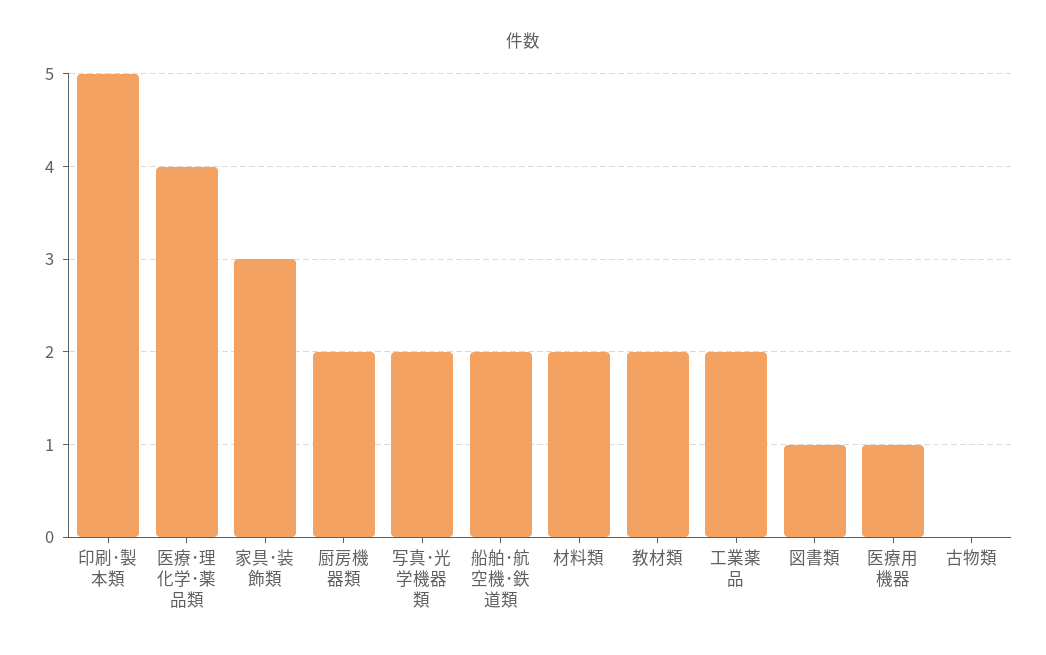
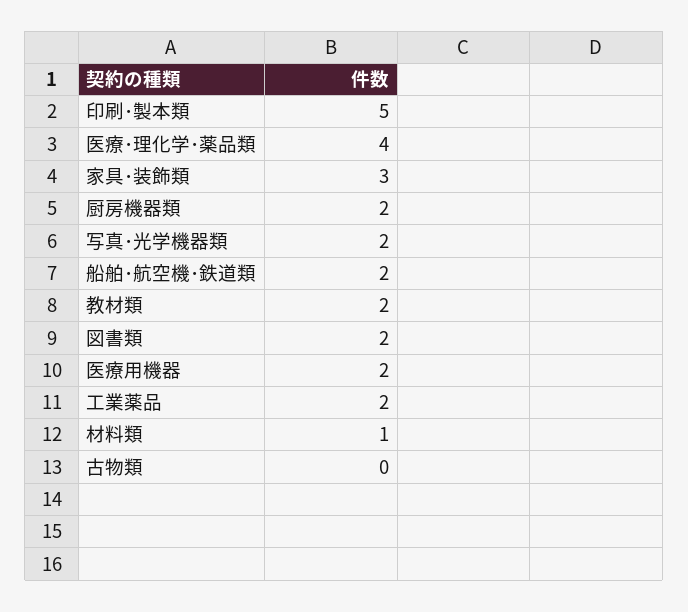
  {
    "印刷･製本類": 5,
    "医療･理化学･薬品類": 4,
    "家具･装飾類": 3,
    "厨房機器類": 2,
    "写真･光学機器類": 2,
    "船舶･航空機･鉄道類": 2,
-   "材料類": 2,
+   "材料類": 1,
    "教材類": 2,
    "工業薬品": 2,
-   "図書類": 1,
+   "図書類": 2,
-   "医療用機器": 1,
+   "医療用機器": 2,
    "古物類": 0
  }

